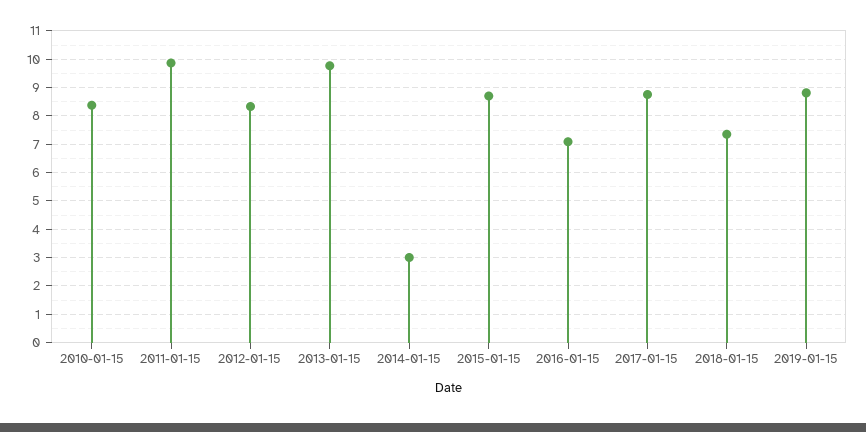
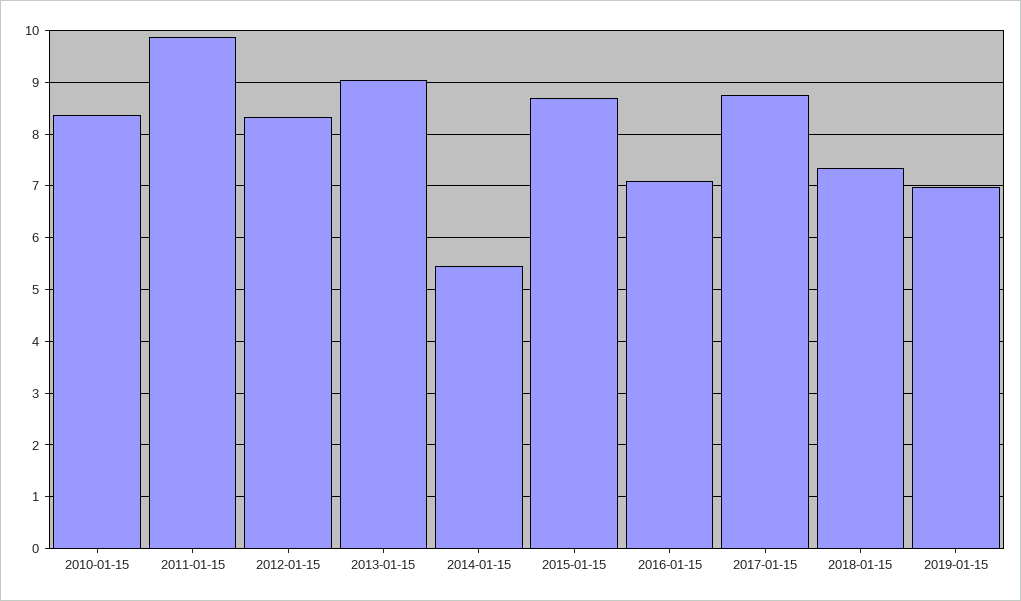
  {
    "2010-01-15": 8.4,
    "2011-01-15": 9.8,
    "2012-01-15": 8.4,
-   "2013-01-15": 9.75,
+   "2013-01-15": 9,
-   "2014-01-15": 3,
+   "2014-01-15": 5.4,
    "2015-01-15": 8.8,
    "2016-01-15": 7,
    "2017-01-15": 8.8,
    "2018-01-15": 7.4,
-   "2019-01-15": 8.75
+   "2019-01-15": 7
  }

